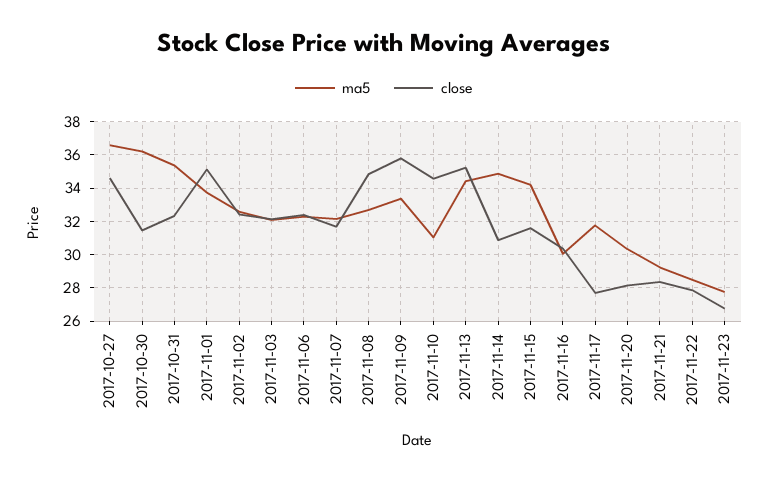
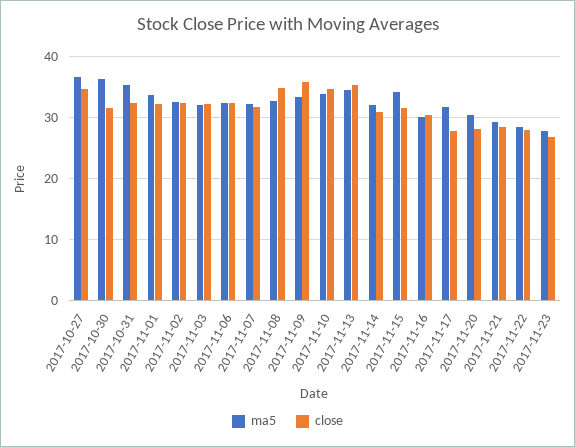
  {
    "ma5": {
      "2017-10-27": 36.5,
      "2017-10-30": 36,
      "2017-10-31": 35.5,
      "2017-11-01": 33.5,
      "2017-11-02": 32.5,
      "2017-11-03": 32,
      "2017-11-06": 32.5,
      "2017-11-07": 32,
      "2017-11-08": 32.5,
      "2017-11-09": 33.5,
-     "2017-11-10": 31,
+     "2017-11-10": 34,
      "2017-11-13": 34.5,
-     "2017-11-14": 35,
+     "2017-11-14": 32,
      "2017-11-15": 34,
      "2017-11-16": 30,
      "2017-11-17": 32,
      "2017-11-20": 30.5,
      "2017-11-21": 29,
      "2017-11-22": 28.5,
      "2017-11-23": 28
    },
    "close": {
      "2017-10-27": 34.5,
      "2017-10-30": 31.5,
      "2017-10-31": 32.5,
-     "2017-11-01": 35,
+     "2017-11-01": 32,
      "2017-11-02": 32.5,
      "2017-11-03": 32,
      "2017-11-06": 32.5,
      "2017-11-07": 31.5,
      "2017-11-08": 35,
      "2017-11-09": 36,
      "2017-11-10": 34.5,
      "2017-11-13": 35,
      "2017-11-14": 31,
      "2017-11-15": 31.5,
      "2017-11-16": 30.5,
      "2017-11-17": 27.5,
      "2017-11-20": 28,
      "2017-11-21": 28.5,
      "2017-11-22": 28,
      "2017-11-23": 27
    }
  }

